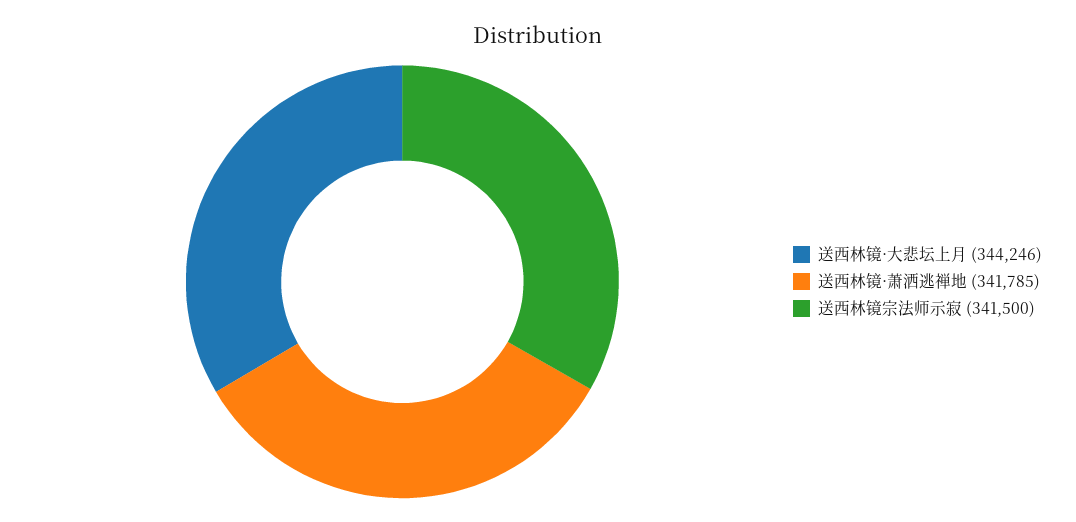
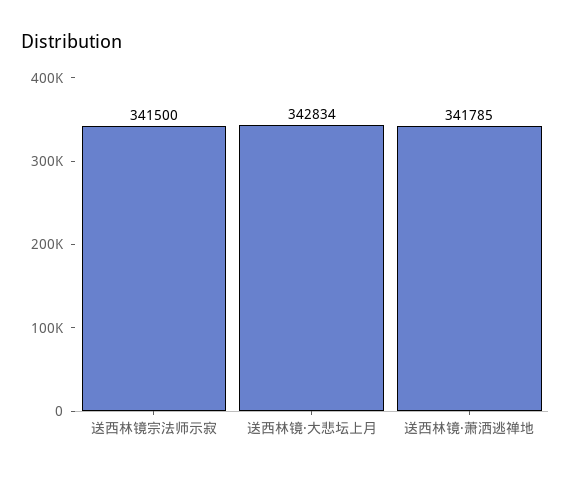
  {
-   "送西林镜·大悲坛上月": 344246,
+   "送西林镜·大悲坛上月": 342834,
    "送西林镜·萧洒逃禅地": 341785,
    "送西林镜宗法师示寂": 341500
  }

